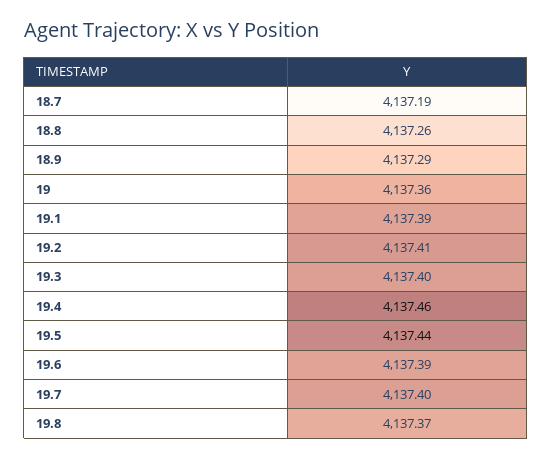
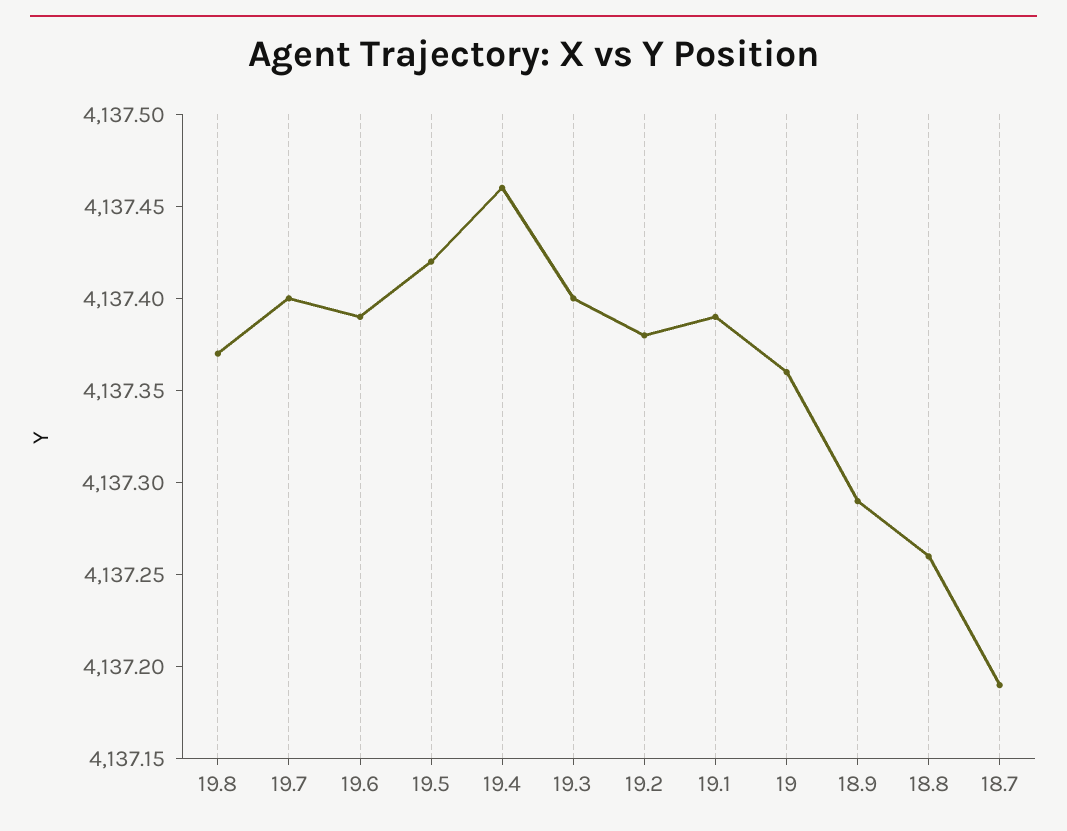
  {
    "18.7": 4137.19,
    "18.8": 4137.26,
    "18.9": 4137.29,
    "19": 4137.36,
    "19.1": 4137.39,
-   "19.2": 4137.41,
+   "19.2": 4137.38,
    "19.3": 4137.4,
    "19.4": 4137.46,
-   "19.5": 4137.44,
+   "19.5": 4137.42,
    "19.6": 4137.39,
    "19.7": 4137.4,
    "19.8": 4137.37
  }

